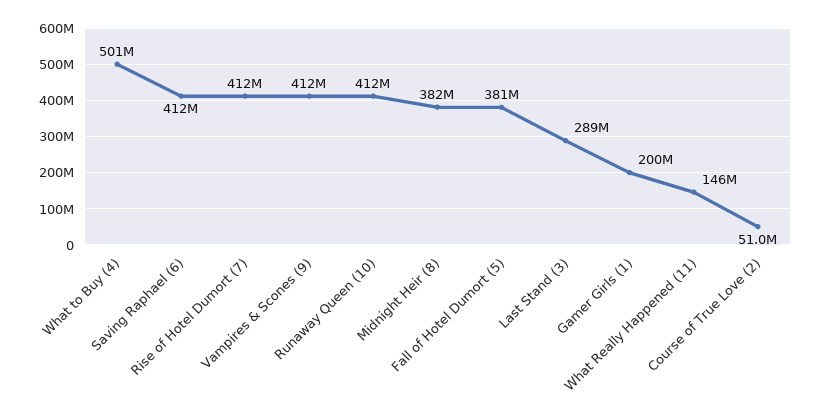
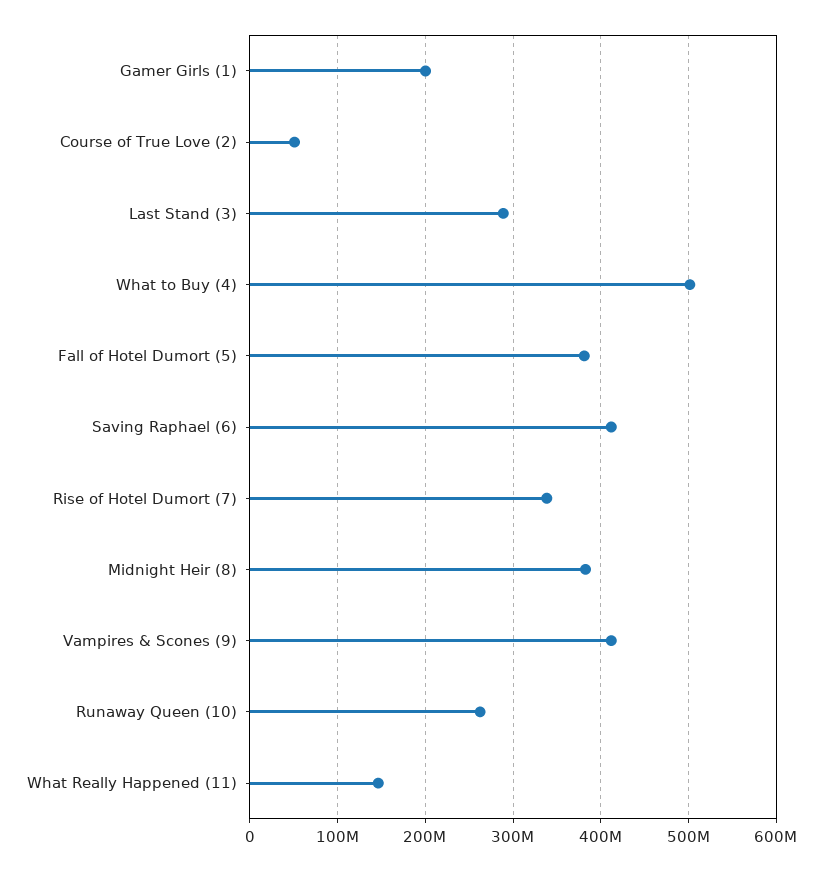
  {
    "What to Buy (4)": 501000000,
    "Saving Raphael (6)": 412000000,
-   "Rise of Hotel Dumort (7)": 412000000,
+   "Rise of Hotel Dumort (7)": 340000000,
    "Vampires & Scones (9)": 412000000,
-   "Runaway Queen (10)": 412000000,
+   "Runaway Queen (10)": 260000000,
    "Midnight Heir (8)": 382000000,
    "Fall of Hotel Dumort (5)": 381000000,
    "Last Stand (3)": 289000000,
    "Gamer Girls (1)": 200000000,
    "What Really Happened (11)": 146000000,
    "Course of True Love (2)": 51000000
  }

